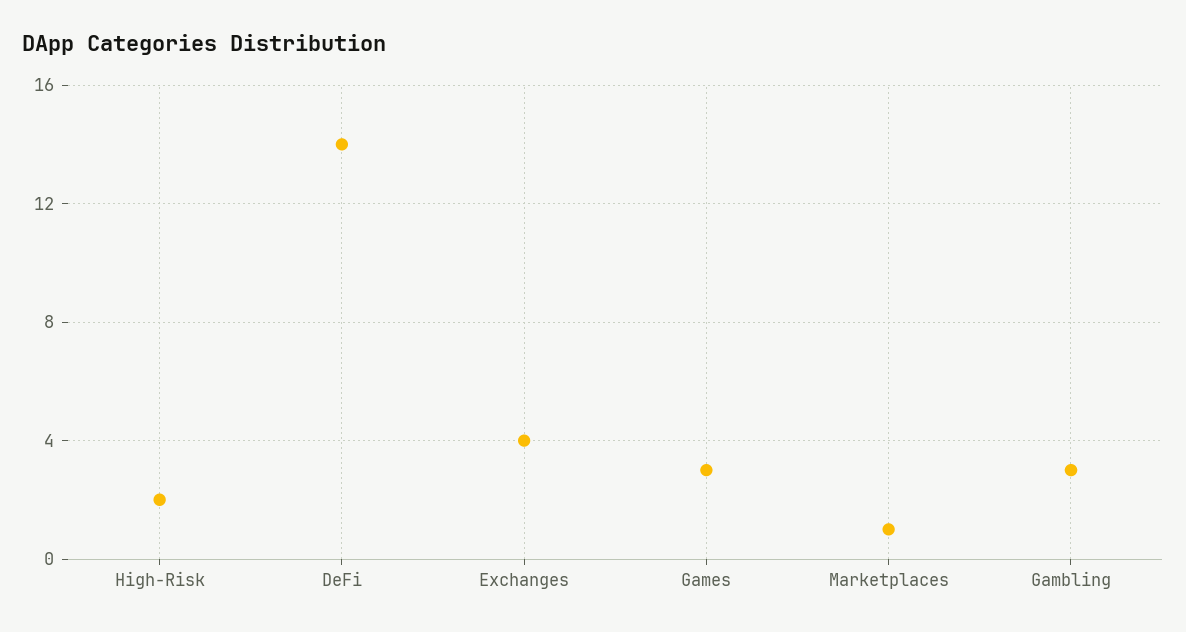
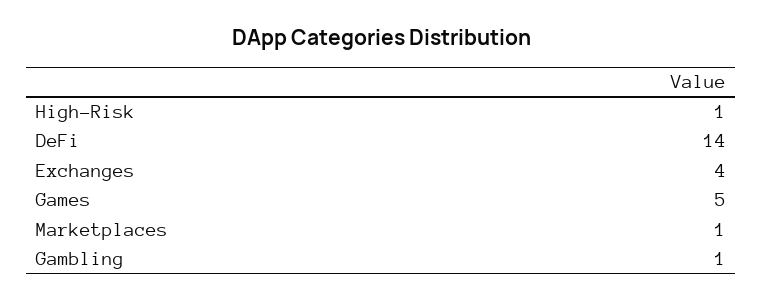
  {
-   "High-Risk": 2,
+   "High-Risk": 1,
    "DeFi": 14,
    "Exchanges": 4,
-   "Games": 3,
+   "Games": 5,
    "Marketplaces": 1,
-   "Gambling": 3
+   "Gambling": 1
  }

